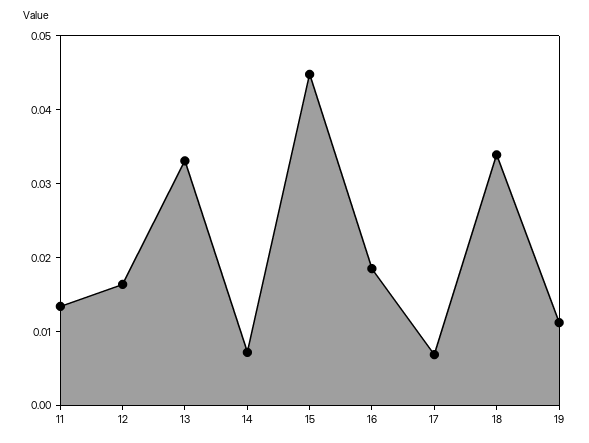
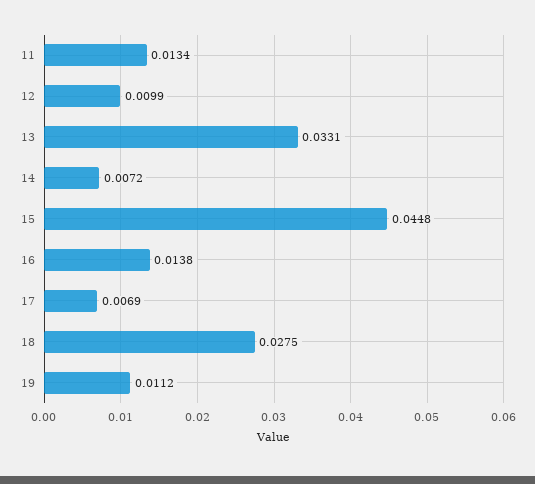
  {
    "11": 0.0134,
-   "12": 0.016,
+   "12": 0.0099,
    "13": 0.0331,
    "14": 0.0072,
    "15": 0.0448,
-   "16": 0.018,
+   "16": 0.0138,
    "17": 0.0069,
-   "18": 0.034,
+   "18": 0.0275,
    "19": 0.0112
  }

